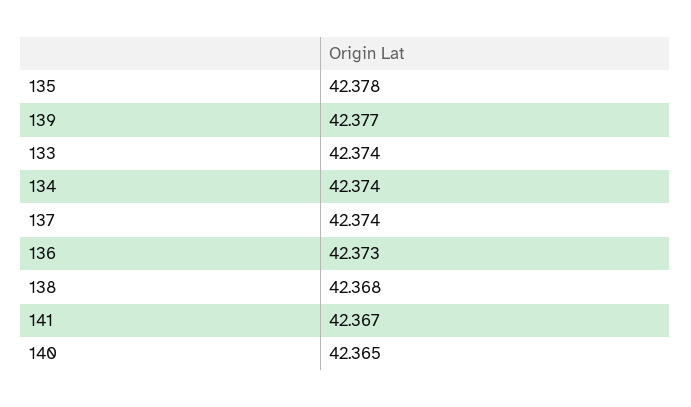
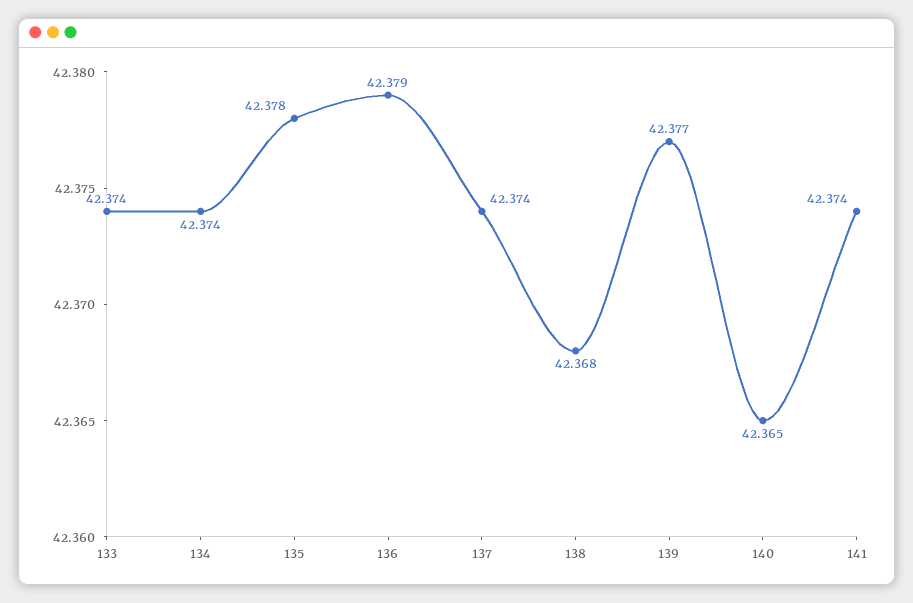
  {
    "135": 42.378,
    "139": 42.377,
    "133": 42.374,
    "134": 42.374,
    "137": 42.374,
-   "136": 42.373,
+   "136": 42.379,
    "138": 42.368,
-   "141": 42.367,
+   "141": 42.374,
    "140": 42.365
  }

